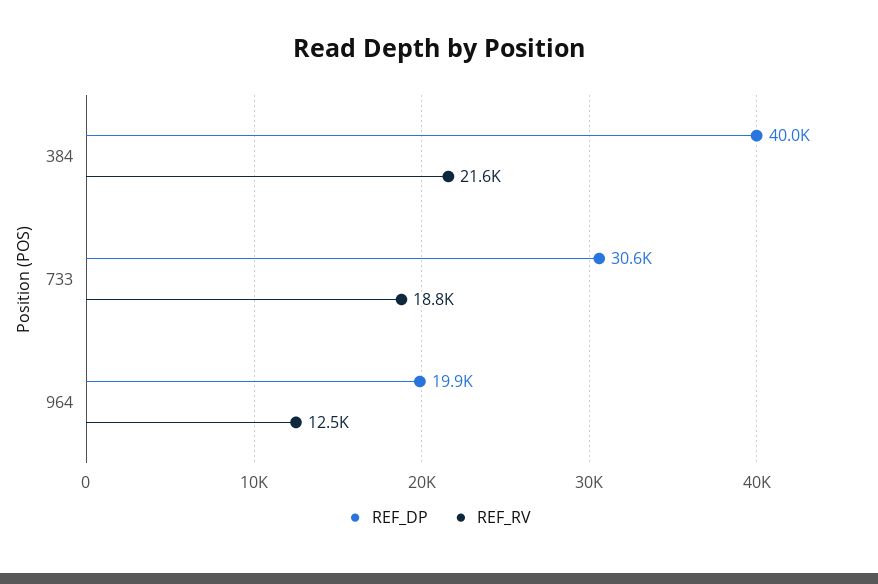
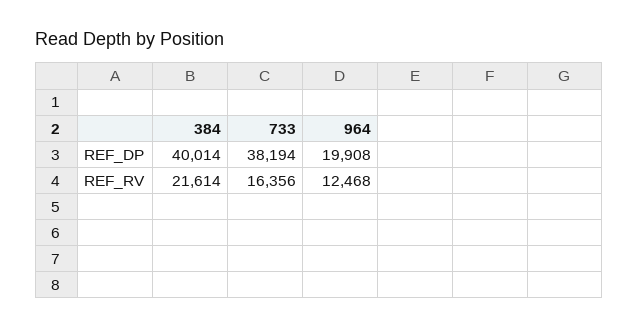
  {
    "REF_DP": {
      "384": 40014,
-     "733": 30600,
+     "733": 38194,
      "964": 19908
    },
    "REF_RV": {
      "384": 21614,
-     "733": 18800,
+     "733": 16356,
      "964": 12468
    }
  }

